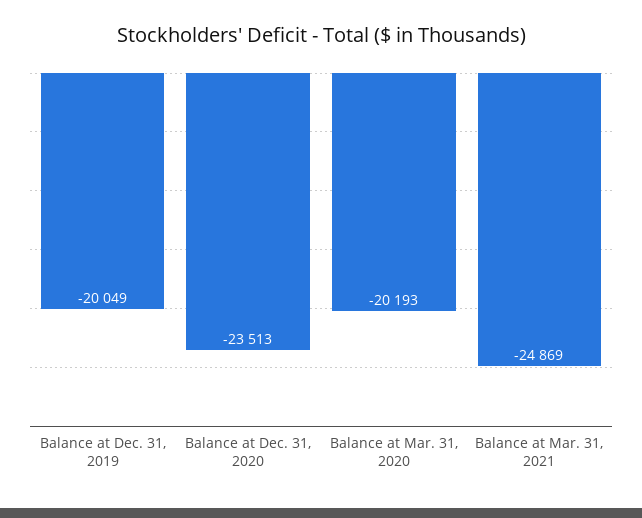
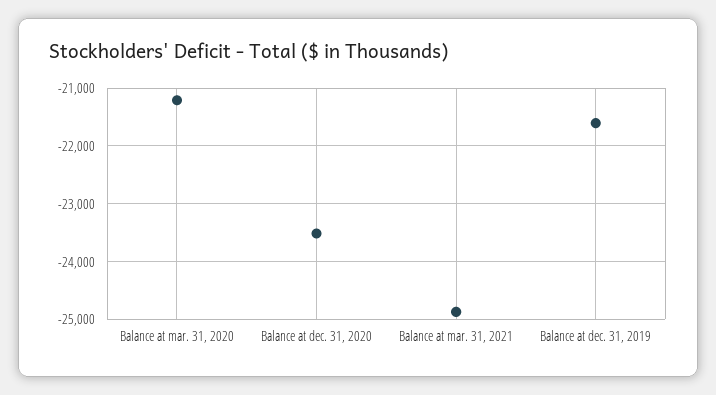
  {
-   "Balance at Dec. 31, 2019": -20049,
+   "Balance at Dec. 31, 2019": -21600,
    "Balance at Dec. 31, 2020": -23513,
-   "Balance at Mar. 31, 2020": -20193,
+   "Balance at Mar. 31, 2020": -21200,
    "Balance at Mar. 31, 2021": -24869
  }

